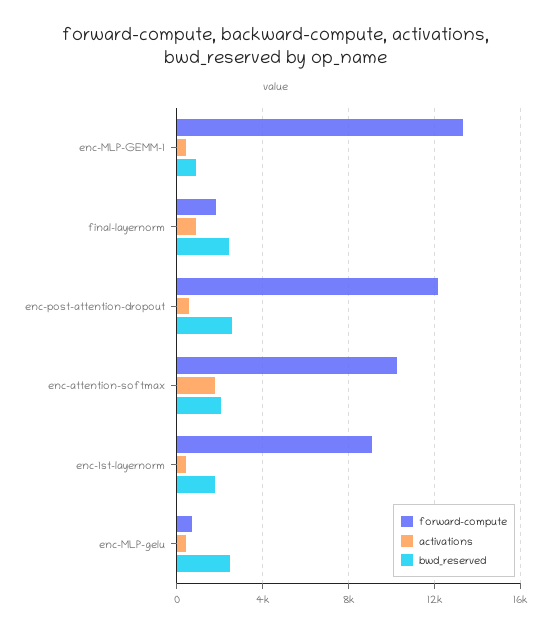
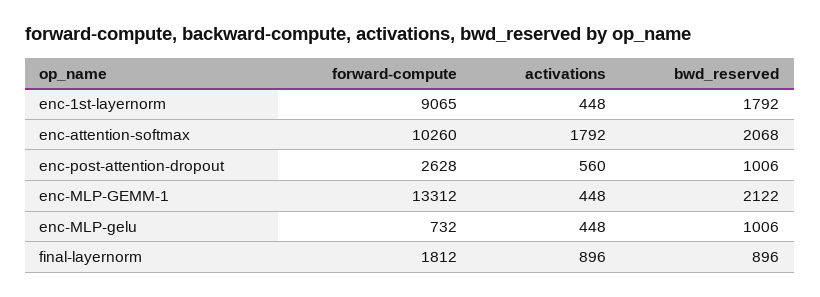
  {
    "forward-compute": {
      "enc-MLP-GEMM-1": 13312,
      "final-layernorm": 1812,
-     "enc-post-attention-dropout": 12000,
+     "enc-post-attention-dropout": 2628,
      "enc-attention-softmax": 10260,
      "enc-1st-layernorm": 9065,
      "enc-MLP-gelu": 732
    },
    "activations": {
      "enc-MLP-GEMM-1": 448,
      "final-layernorm": 896,
      "enc-post-attention-dropout": 560,
      "enc-attention-softmax": 1792,
      "enc-1st-layernorm": 448,
      "enc-MLP-gelu": 448
    },
    "bwd_reserved": {
-     "enc-MLP-GEMM-1": 1000,
+     "enc-MLP-GEMM-1": 2122,
-     "final-layernorm": 2500,
+     "final-layernorm": 896,
-     "enc-post-attention-dropout": 2500,
+     "enc-post-attention-dropout": 1006,
      "enc-attention-softmax": 2068,
      "enc-1st-layernorm": 1792,
-     "enc-MLP-gelu": 2500
+     "enc-MLP-gelu": 1006
    }
  }

